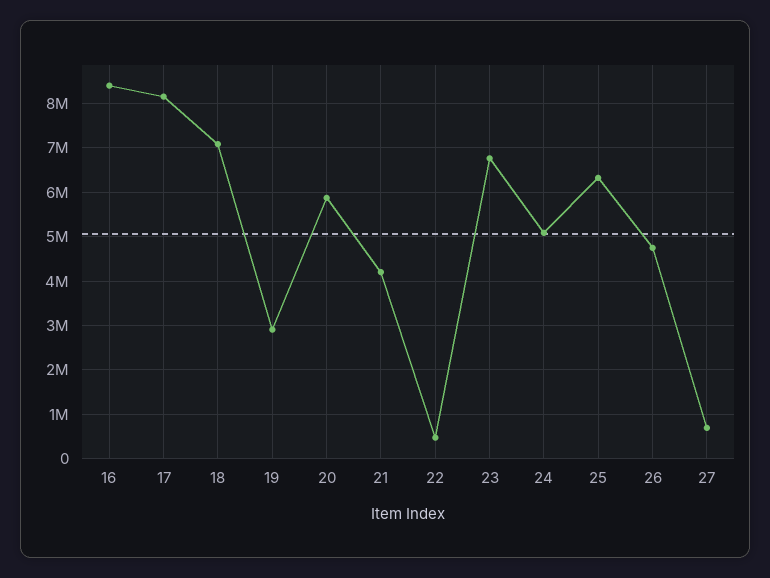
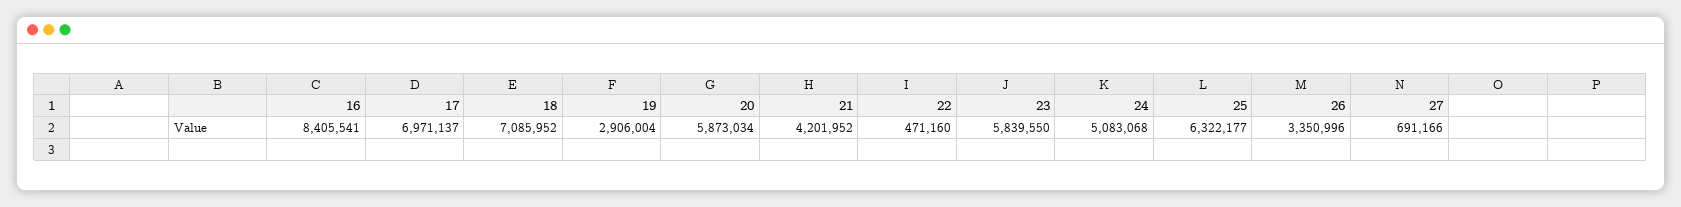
  {
    "16": 8405541,
-   "17": 8200000,
+   "17": 6971137,
    "18": 7085952,
    "19": 2906004,
    "20": 5873034,
    "21": 4201952,
    "22": 471160,
-   "23": 6800000,
+   "23": 5839550,
    "24": 5083068,
    "25": 6322177,
-   "26": 4800000,
+   "26": 3350996,
    "27": 691166
  }

